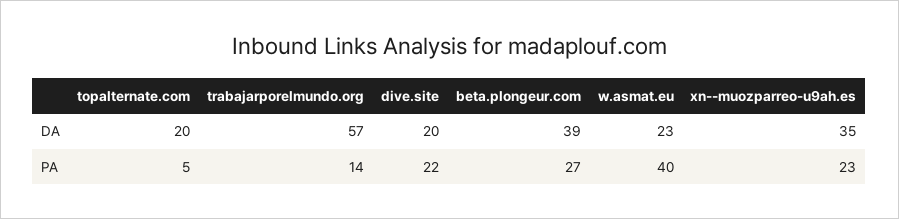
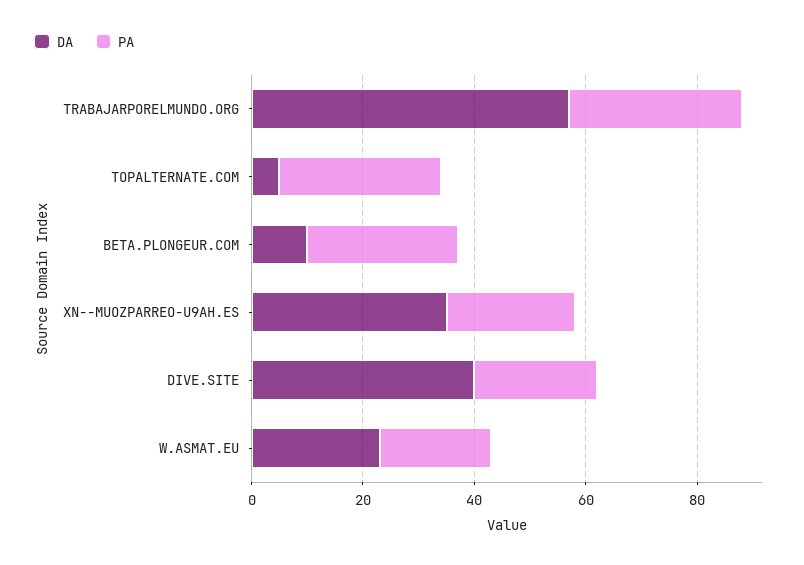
  {
    "DA": {
-     "topalternate.com": 20,
+     "topalternate.com": 5,
      "trabajarporelmundo.org": 57,
-     "dive.site": 20,
+     "dive.site": 40,
-     "beta.plongeur.com": 39,
+     "beta.plongeur.com": 10,
      "w.asmat.eu": 23,
      "xn--muozparreo-u9ah.es": 35
    },
    "PA": {
-     "topalternate.com": 5,
+     "topalternate.com": 30,
-     "trabajarporelmundo.org": 14,
+     "trabajarporelmundo.org": 30,
      "dive.site": 22,
      "beta.plongeur.com": 27,
-     "w.asmat.eu": 40,
+     "w.asmat.eu": 20,
      "xn--muozparreo-u9ah.es": 23
    }
  }

